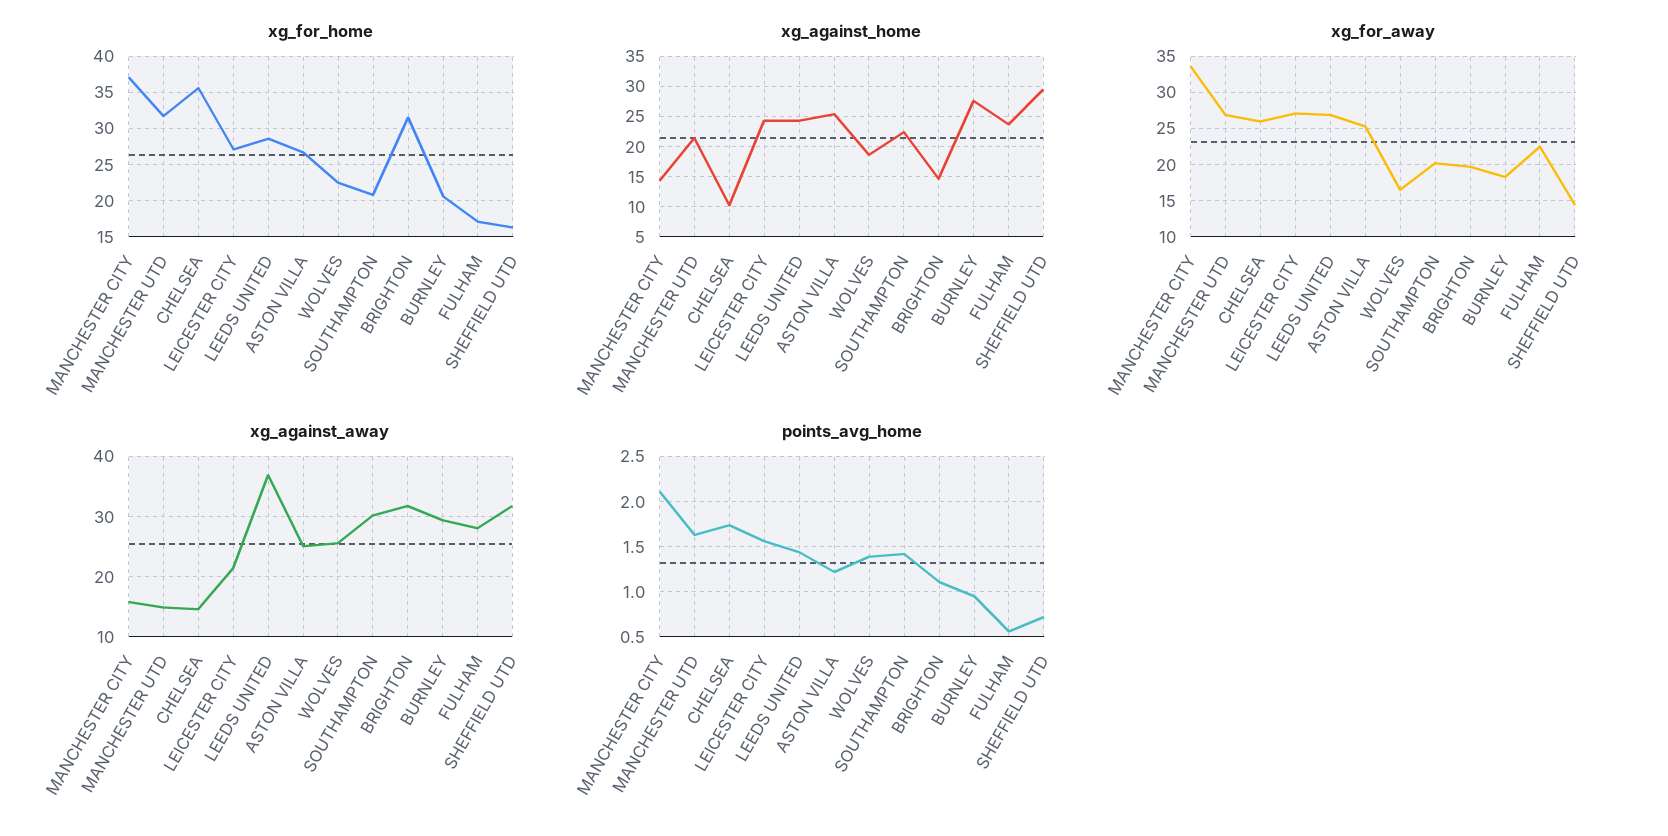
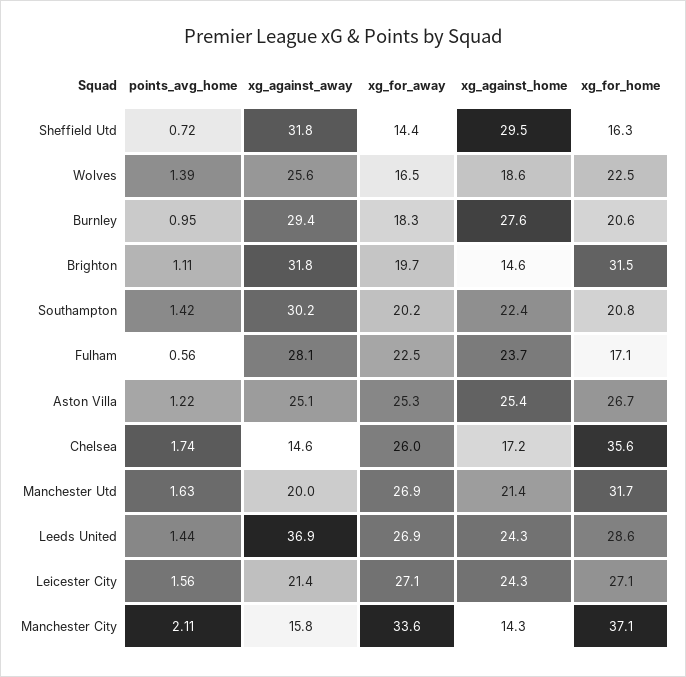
  {
    "xg_for_home": {
      "MANCHESTER CITY": 37.1,
      "MANCHESTER UTD": 31.7,
      "CHELSEA": 35.6,
      "LEICESTER CITY": 27.1,
      "LEEDS UNITED": 28.6,
      "ASTON VILLA": 26.7,
      "WOLVES": 22.5,
      "SOUTHAMPTON": 20.8,
      "BRIGHTON": 31.5,
      "BURNLEY": 20.6,
      "FULHAM": 17.1,
      "SHEFFIELD UTD": 16.3
    },
    "xg_against_home": {
      "MANCHESTER CITY": 14.3,
      "MANCHESTER UTD": 21.4,
-     "CHELSEA": 10,
+     "CHELSEA": 17.2,
      "LEICESTER CITY": 24.3,
      "LEEDS UNITED": 24.3,
      "ASTON VILLA": 25.4,
      "WOLVES": 18.6,
      "SOUTHAMPTON": 22.4,
      "BRIGHTON": 14.6,
      "BURNLEY": 27.6,
      "FULHAM": 23.7,
      "SHEFFIELD UTD": 29.5
    },
    "xg_for_away": {
      "MANCHESTER CITY": 33.6,
      "MANCHESTER UTD": 26.9,
      "CHELSEA": 26,
      "LEICESTER CITY": 27.1,
      "LEEDS UNITED": 26.9,
      "ASTON VILLA": 25.3,
      "WOLVES": 16.5,
      "SOUTHAMPTON": 20.2,
      "BRIGHTON": 19.7,
      "BURNLEY": 18.3,
      "FULHAM": 22.5,
      "SHEFFIELD UTD": 14.4
    },
    "xg_against_away": {
      "MANCHESTER CITY": 15.8,
-     "MANCHESTER UTD": 15,
+     "MANCHESTER UTD": 20,
      "CHELSEA": 14.6,
      "LEICESTER CITY": 21.4,
      "LEEDS UNITED": 36.9,
      "ASTON VILLA": 25.1,
      "WOLVES": 25.6,
      "SOUTHAMPTON": 30.2,
      "BRIGHTON": 31.8,
      "BURNLEY": 29.4,
      "FULHAM": 28.1,
      "SHEFFIELD UTD": 31.8
    },
    "points_avg_home": {
      "MANCHESTER CITY": 2.11,
      "MANCHESTER UTD": 1.63,
      "CHELSEA": 1.74,
      "LEICESTER CITY": 1.56,
      "LEEDS UNITED": 1.44,
      "ASTON VILLA": 1.22,
      "WOLVES": 1.39,
      "SOUTHAMPTON": 1.42,
      "BRIGHTON": 1.11,
      "BURNLEY": 0.95,
      "FULHAM": 0.56,
      "SHEFFIELD UTD": 0.72
    }
  }

